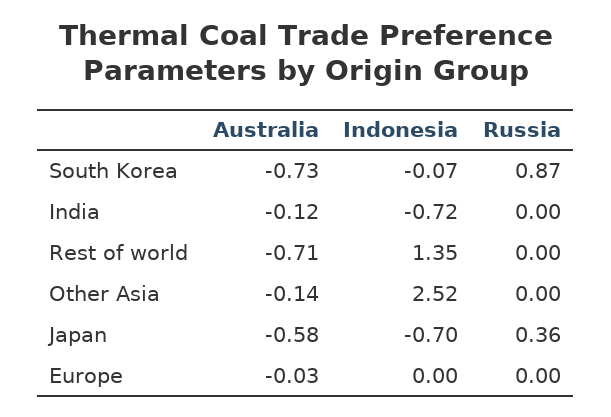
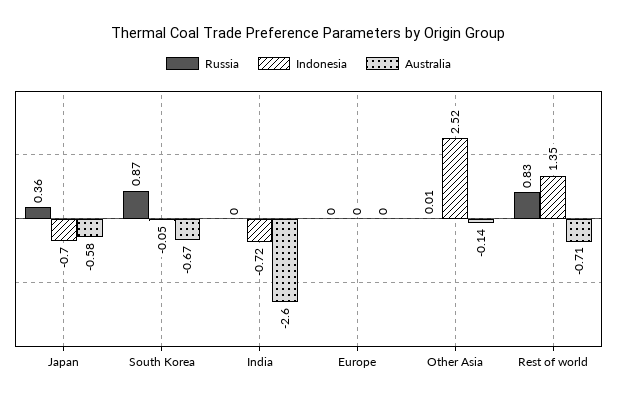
  {
    "Australia": {
-     "South Korea": -0.73,
+     "South Korea": -0.67,
-     "India": -0.12,
+     "India": -2.6,
      "Rest of world": -0.71,
      "Other Asia": -0.14,
      "Japan": -0.58,
-     "Europe": -0.03
+     "Europe": 0
    },
    "Indonesia": {
-     "South Korea": -0.07,
+     "South Korea": -0.05,
      "India": -0.72,
      "Rest of world": 1.35,
      "Other Asia": 2.52,
      "Japan": -0.7,
      "Europe": 0
    },
    "Russia": {
      "South Korea": 0.87,
      "India": 0,
-     "Rest of world": 0,
+     "Rest of world": 0.83,
-     "Other Asia": 0,
+     "Other Asia": 0.01,
      "Japan": 0.36,
      "Europe": 0
    }
  }

